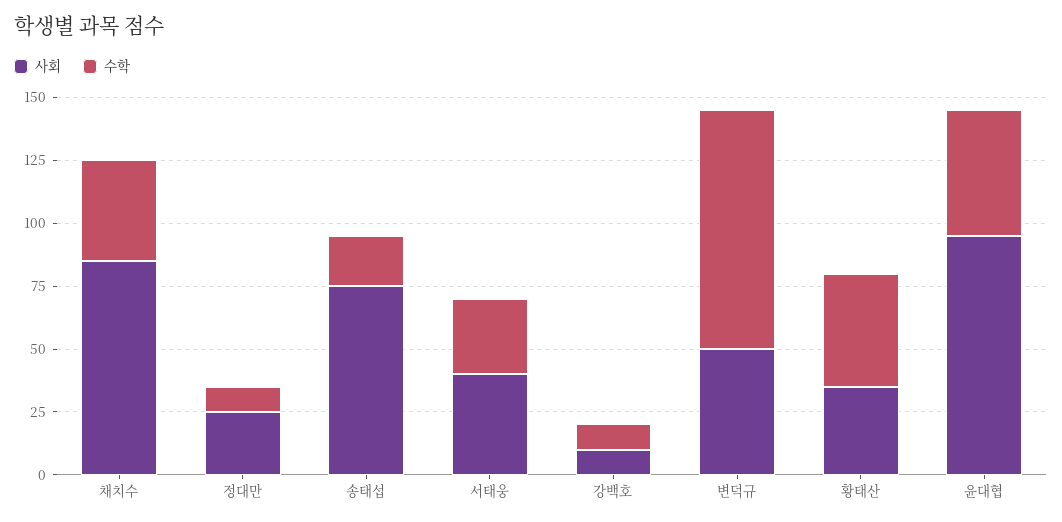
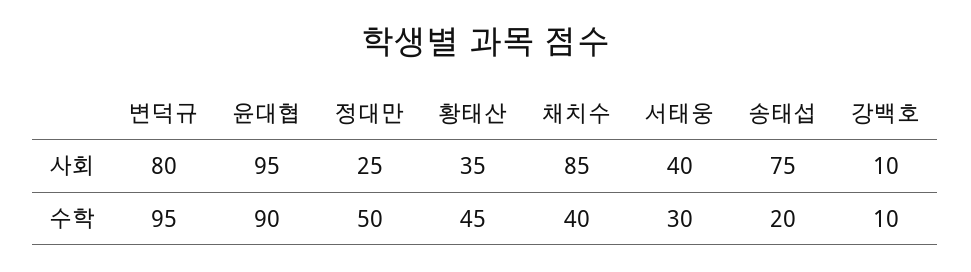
  {
    "사회": {
      "채치수": 85,
      "정대만": 25,
      "송태섭": 75,
      "서태웅": 40,
      "강백호": 10,
-     "변덕규": 50,
+     "변덕규": 80,
      "황태산": 35,
      "윤대협": 95
    },
    "수학": {
      "채치수": 40,
-     "정대만": 10,
+     "정대만": 50,
      "송태섭": 20,
      "서태웅": 30,
      "강백호": 10,
      "변덕규": 95,
      "황태산": 45,
-     "윤대협": 50
+     "윤대협": 90
    }
  }

